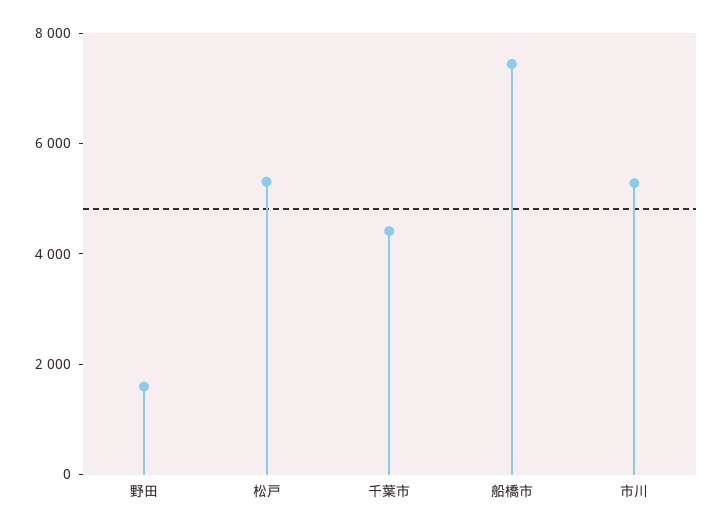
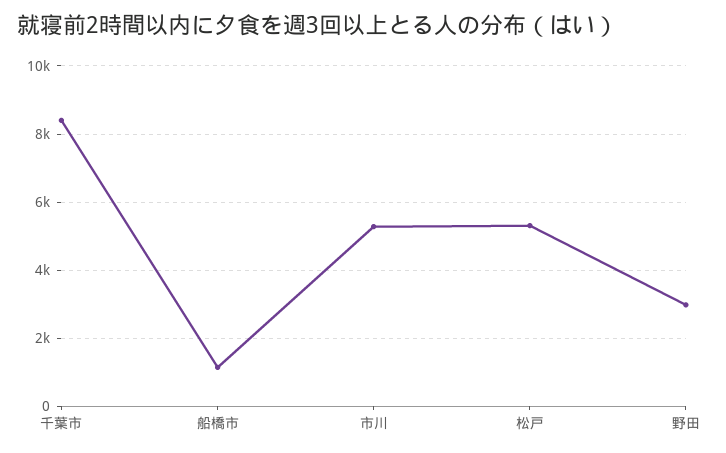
  {
-   "野田": 1500,
+   "野田": 3000,
    "松戸": 5400,
-   "千葉市": 4500,
+   "千葉市": 8400,
-   "船橋市": 7500,
+   "船橋市": 1200,
    "市川": 5200
  }

